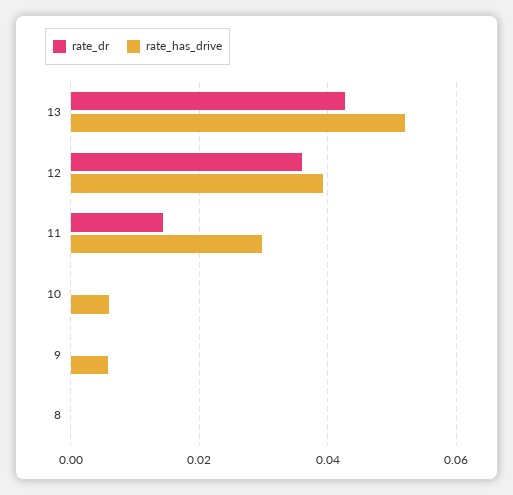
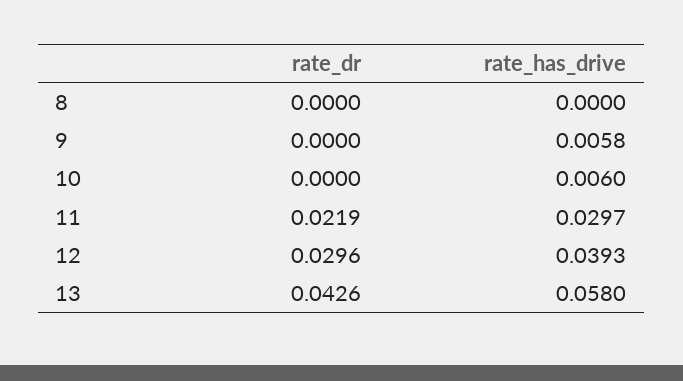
  {
    "rate_dr": {
      "13": 0.0426,
-     "12": 0.036,
+     "12": 0.0296,
-     "11": 0.014,
+     "11": 0.0219,
      "10": 0,
      "9": 0,
      "8": 0
    },
    "rate_has_drive": {
-     "13": 0.052,
+     "13": 0.058,
      "12": 0.0393,
      "11": 0.0297,
      "10": 0.006,
      "9": 0.0058,
      "8": 0
    }
  }

